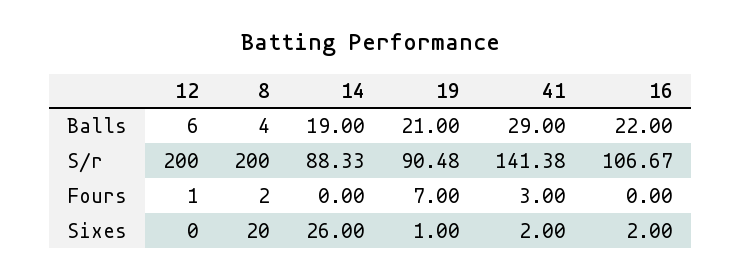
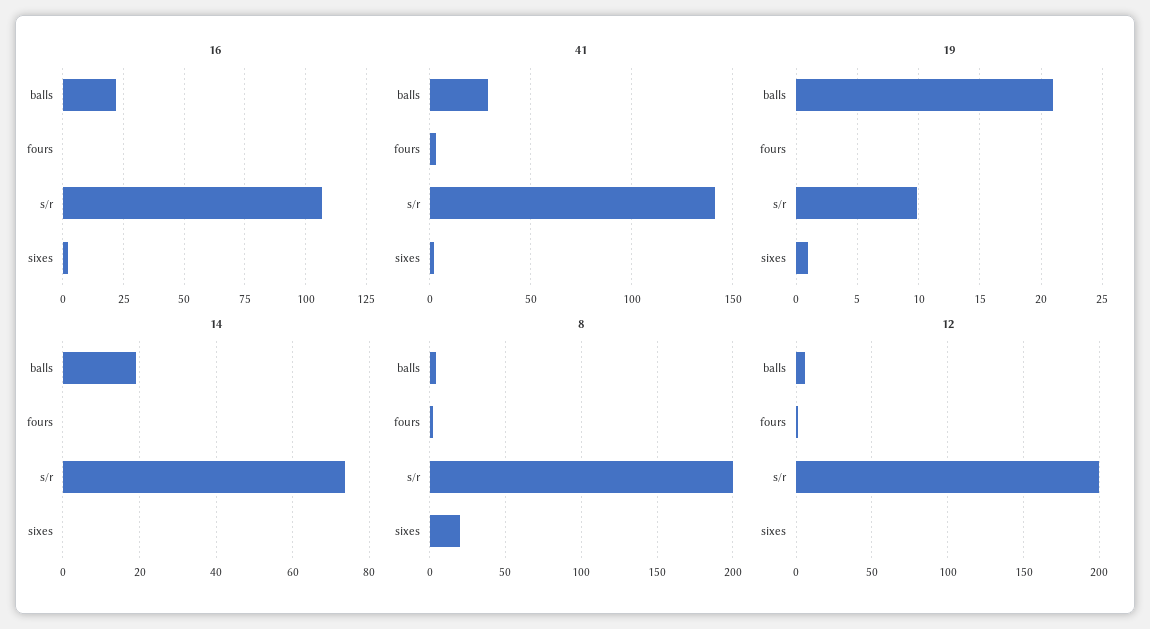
  {
    "12": {
      "Balls": 6,
      "S/r": 200,
      "Fours": 1,
      "Sixes": 0
    },
    "8": {
      "Balls": 4,
      "S/r": 200,
      "Fours": 2,
      "Sixes": 20
    },
    "14": {
      "Balls": 19,
-     "S/r": 88.33,
+     "S/r": 74,
      "Fours": 0,
-     "Sixes": 26
+     "Sixes": 0
    },
    "19": {
      "Balls": 21,
-     "S/r": 90.48,
+     "S/r": 10,
-     "Fours": 7,
+     "Fours": 0,
      "Sixes": 1
    },
    "41": {
      "Balls": 29,
      "S/r": 141.38,
      "Fours": 3,
      "Sixes": 2
    },
    "16": {
      "Balls": 22,
      "S/r": 106.67,
      "Fours": 0,
      "Sixes": 2
    }
  }

